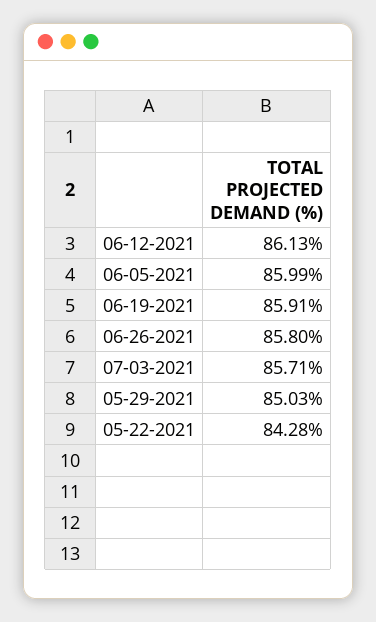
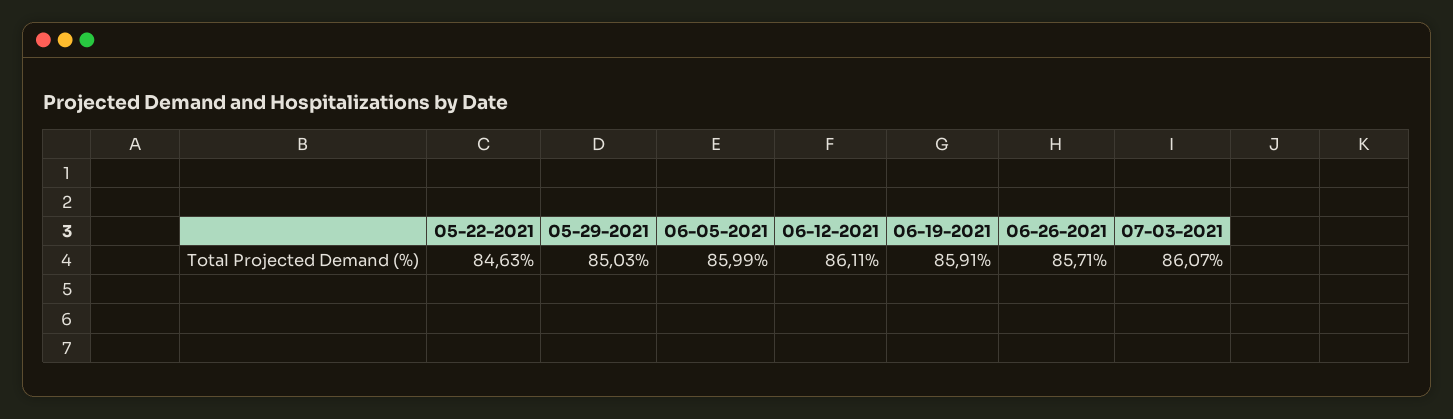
  {
-   "06-12-2021": 86.13,
+   "06-12-2021": 86.11,
    "06-05-2021": 85.99,
    "06-19-2021": 85.91,
-   "06-26-2021": 85.8,
+   "06-26-2021": 85.71,
-   "07-03-2021": 85.71,
+   "07-03-2021": 86.07,
    "05-29-2021": 85.03,
-   "05-22-2021": 84.28
+   "05-22-2021": 84.63
  }

